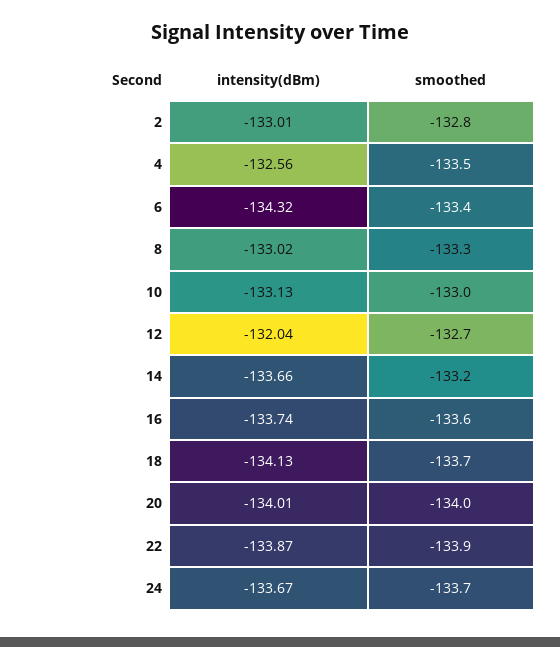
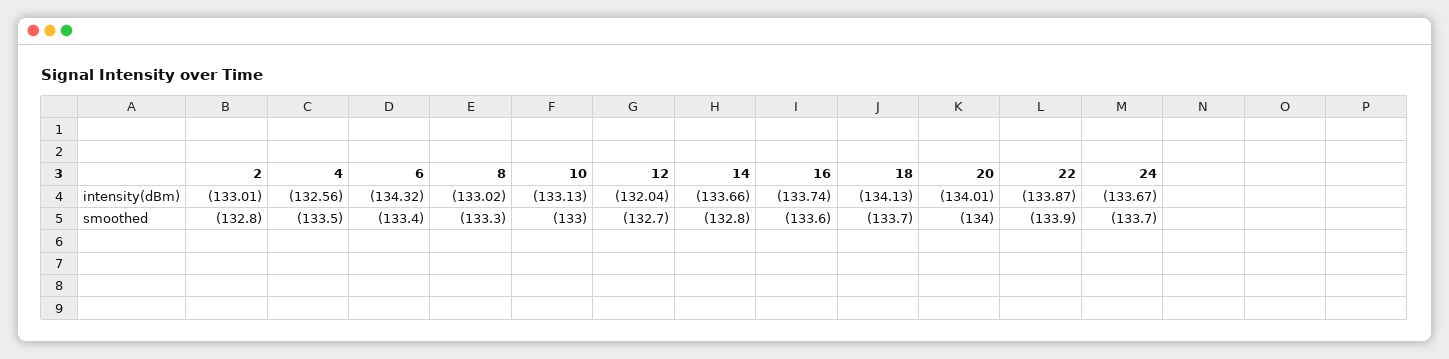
  {
    "intensity(dBm)": {
      "2": -133.01,
      "4": -132.56,
      "6": -134.32,
      "8": -133.02,
      "10": -133.13,
      "12": -132.04,
      "14": -133.66,
      "16": -133.74,
      "18": -134.13,
      "20": -134.01,
      "22": -133.87,
      "24": -133.67
    },
    "smoothed": {
      "2": -132.8,
      "4": -133.5,
      "6": -133.4,
      "8": -133.3,
      "10": -133,
      "12": -132.7,
-     "14": -133.2,
+     "14": -132.8,
      "16": -133.6,
      "18": -133.7,
      "20": -134,
      "22": -133.9,
      "24": -133.7
    }
  }

